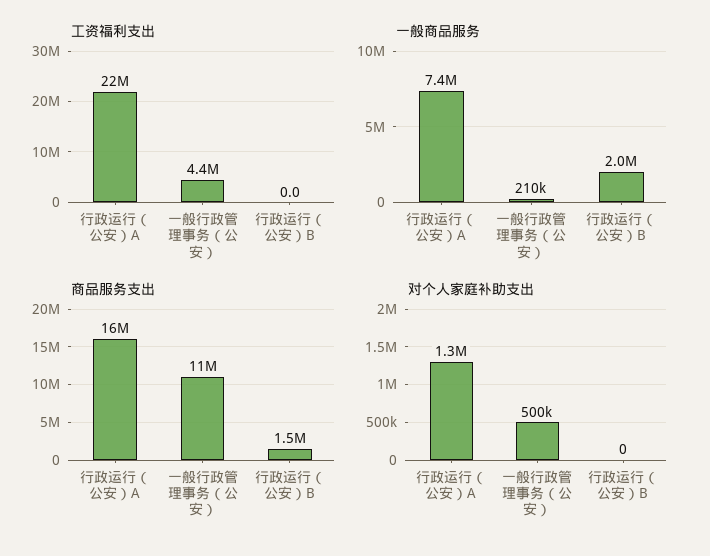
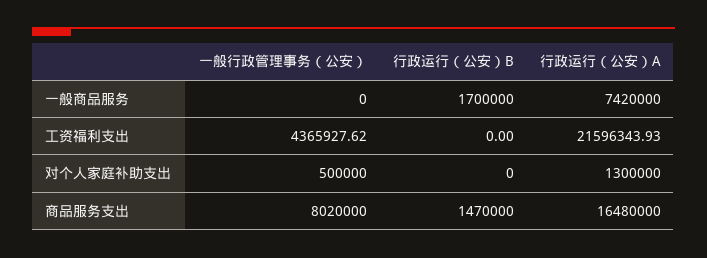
  {
    "工资福利支出": {
      "行政运行（公安）A": 21596343.93,
      "一般行政管理事务（公安）": 4365927.62,
      "行政运行（公安）B": 0
    },
    "一般商品服务": {
      "行政运行（公安）A": 7420000,
-     "一般行政管理事务（公安）": 210000,
+     "一般行政管理事务（公安）": 0,
-     "行政运行（公安）B": 2000000
+     "行政运行（公安）B": 1700000
    },
    "商品服务支出": {
      "行政运行（公安）A": 16480000,
-     "一般行政管理事务（公安）": 11000000,
+     "一般行政管理事务（公安）": 8020000,
      "行政运行（公安）B": 1470000
    },
    "对个人家庭补助支出": {
      "行政运行（公安）A": 1300000,
      "一般行政管理事务（公安）": 500000,
      "行政运行（公安）B": 0
    }
  }

